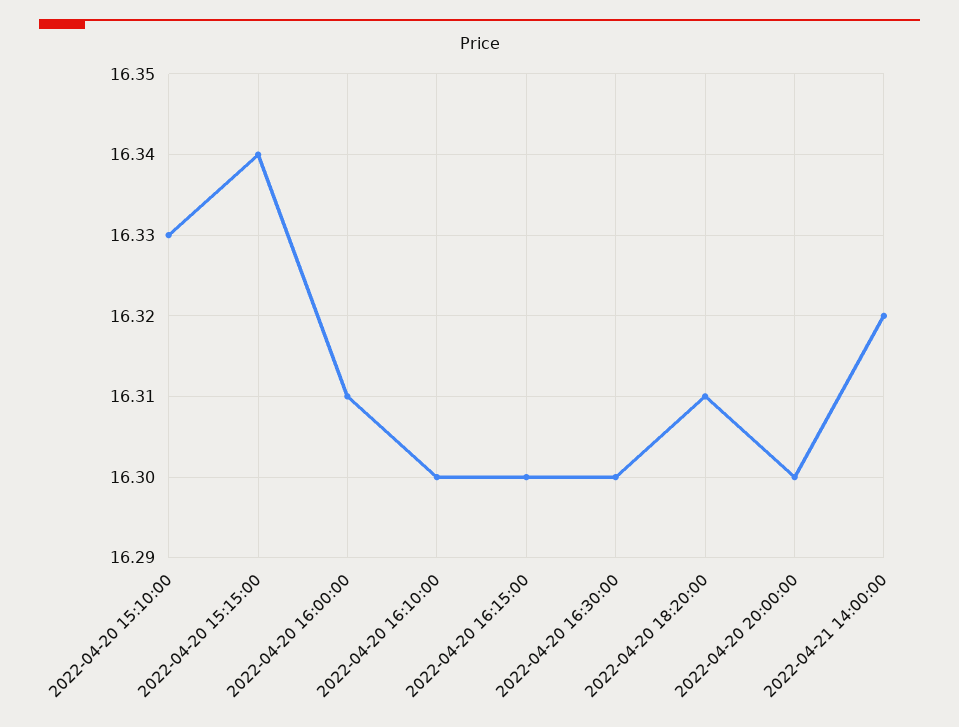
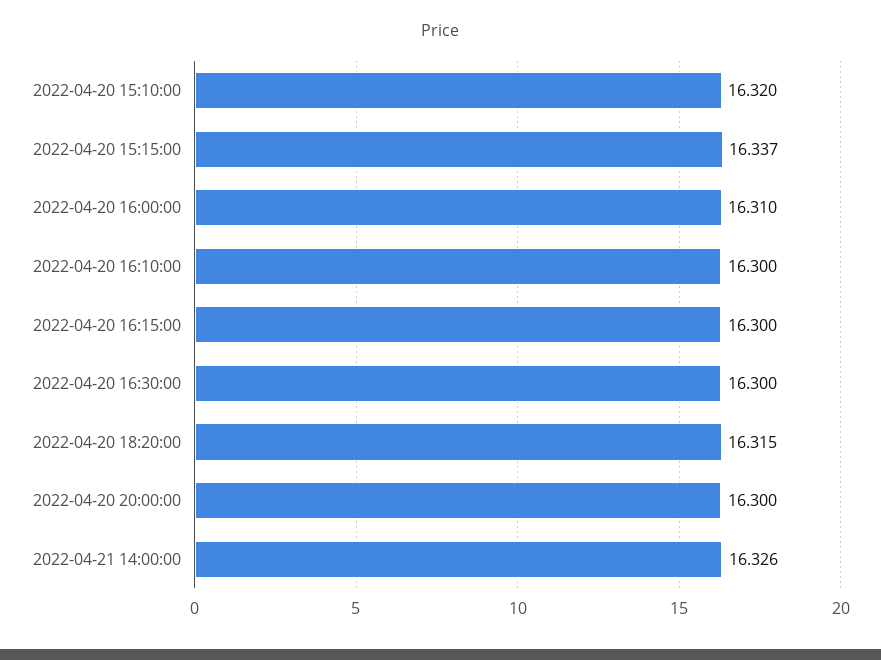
  {
-   "2022-04-20 15:10:00": 16.33,
+   "2022-04-20 15:10:00": 16.32,
-   "2022-04-20 15:15:00": 16.34,
+   "2022-04-20 15:15:00": 16.337,
    "2022-04-20 16:00:00": 16.31,
    "2022-04-20 16:10:00": 16.3,
    "2022-04-20 16:15:00": 16.3,
    "2022-04-20 16:30:00": 16.3,
-   "2022-04-20 18:20:00": 16.31,
+   "2022-04-20 18:20:00": 16.315,
    "2022-04-20 20:00:00": 16.3,
-   "2022-04-21 14:00:00": 16.32
+   "2022-04-21 14:00:00": 16.326
  }

